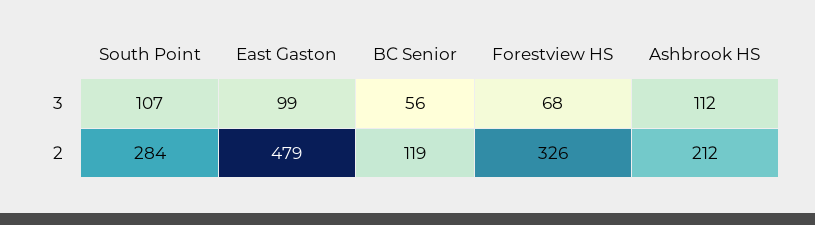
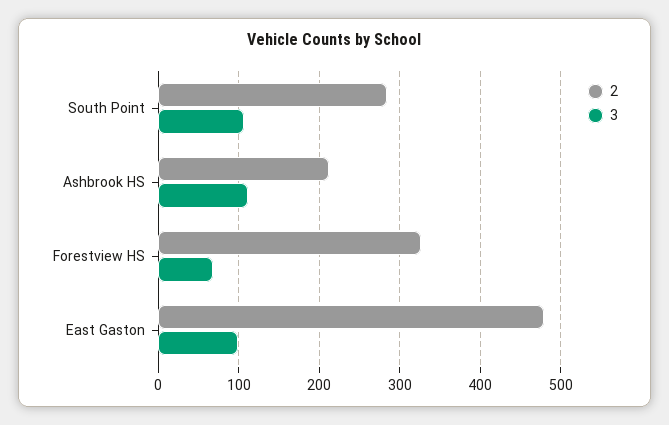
  {
    "3": {
      "South Point": 107,
      "East Gaston": 99,
-     "BC Senior": 56,
      "Forestview HS": 68,
      "Ashbrook HS": 112
    },
    "2": {
      "South Point": 284,
      "East Gaston": 479,
-     "BC Senior": 119,
      "Forestview HS": 326,
      "Ashbrook HS": 212
    }
  }

